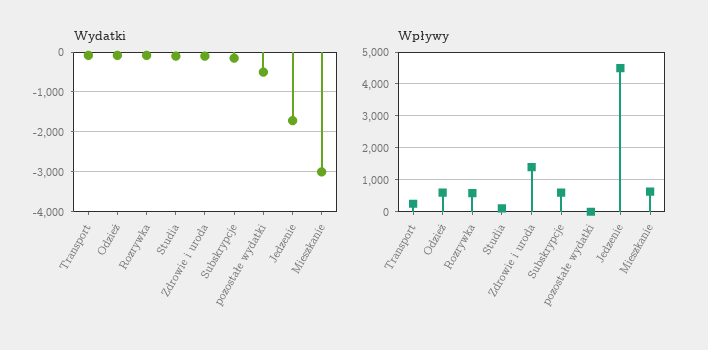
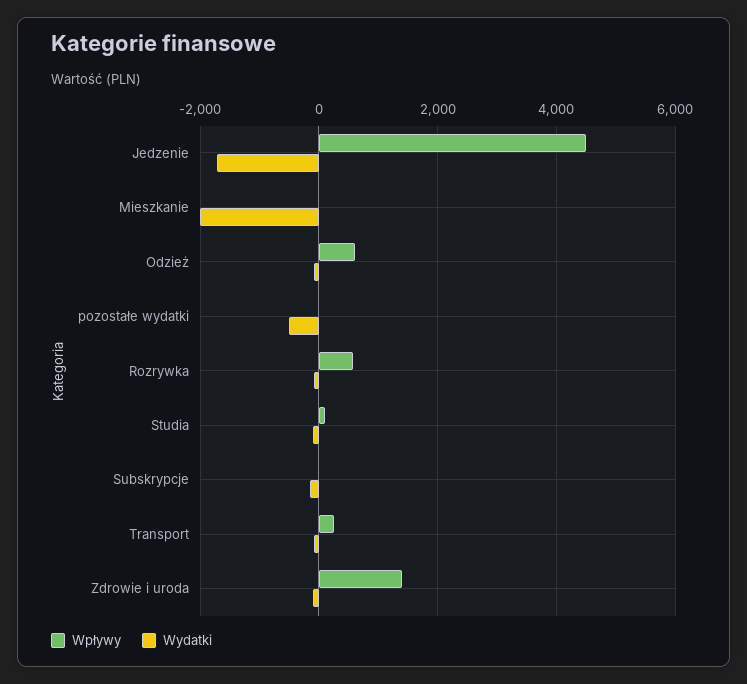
  {
    "Wydatki": {
      "Transport": 0,
      "Odzież": 0,
      "Rozrywka": 0,
      "Studia": -200,
      "Zdrowie i uroda": -200,
      "Subskrypcje": -200,
      "pozostałe wydatki": -600,
      "Jedzenie": -1800,
-     "Mieszkanie": -3000
+     "Mieszkanie": -2000
    },
    "Wpływy": {
      "Transport": 200,
      "Odzież": 600,
      "Rozrywka": 600,
      "Studia": 200,
      "Zdrowie i uroda": 1400,
-     "Subskrypcje": 600,
+     "Subskrypcje": 0,
      "pozostałe wydatki": 0,
      "Jedzenie": 4600,
-     "Mieszkanie": 600
+     "Mieszkanie": 0
    }
  }

